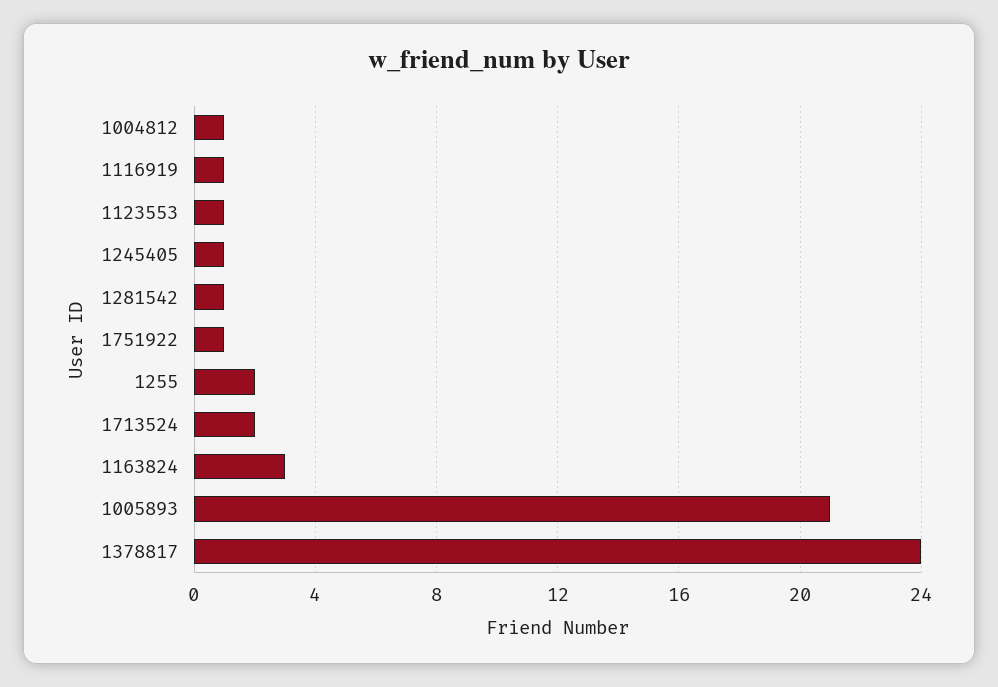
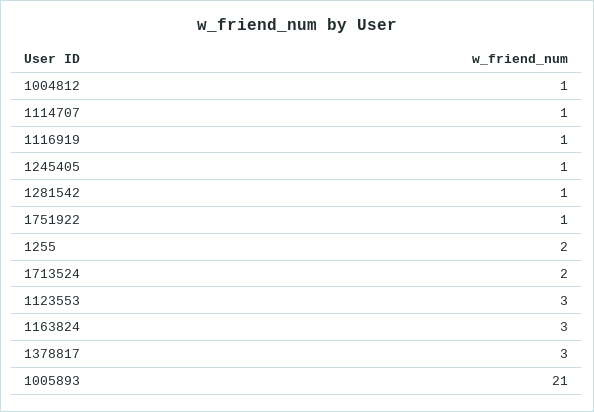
  {
    "1004812": 1,
    "1116919": 1,
-   "1123553": 1,
+   "1123553": 3,
    "1245405": 1,
    "1281542": 1,
    "1751922": 1,
    "1255": 2,
    "1713524": 2,
    "1163824": 3,
    "1005893": 21,
-   "1378817": 24
+   "1378817": 3,
+   "1114707": 1
  }

